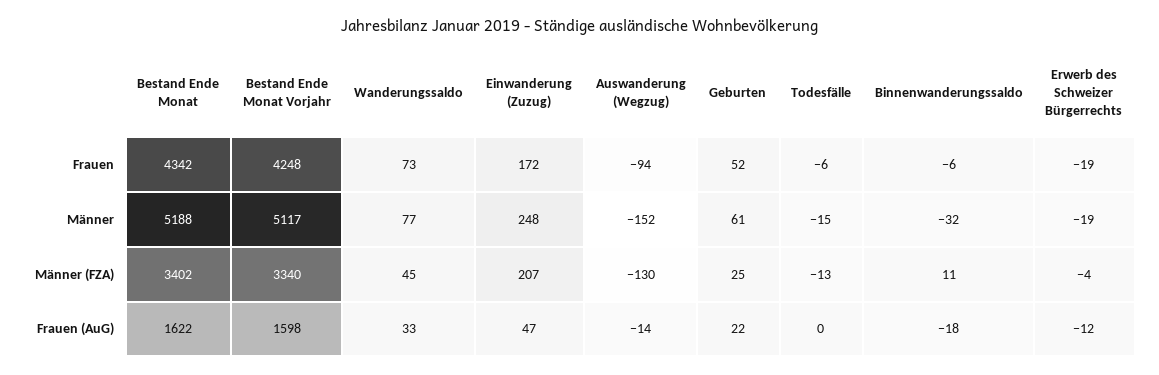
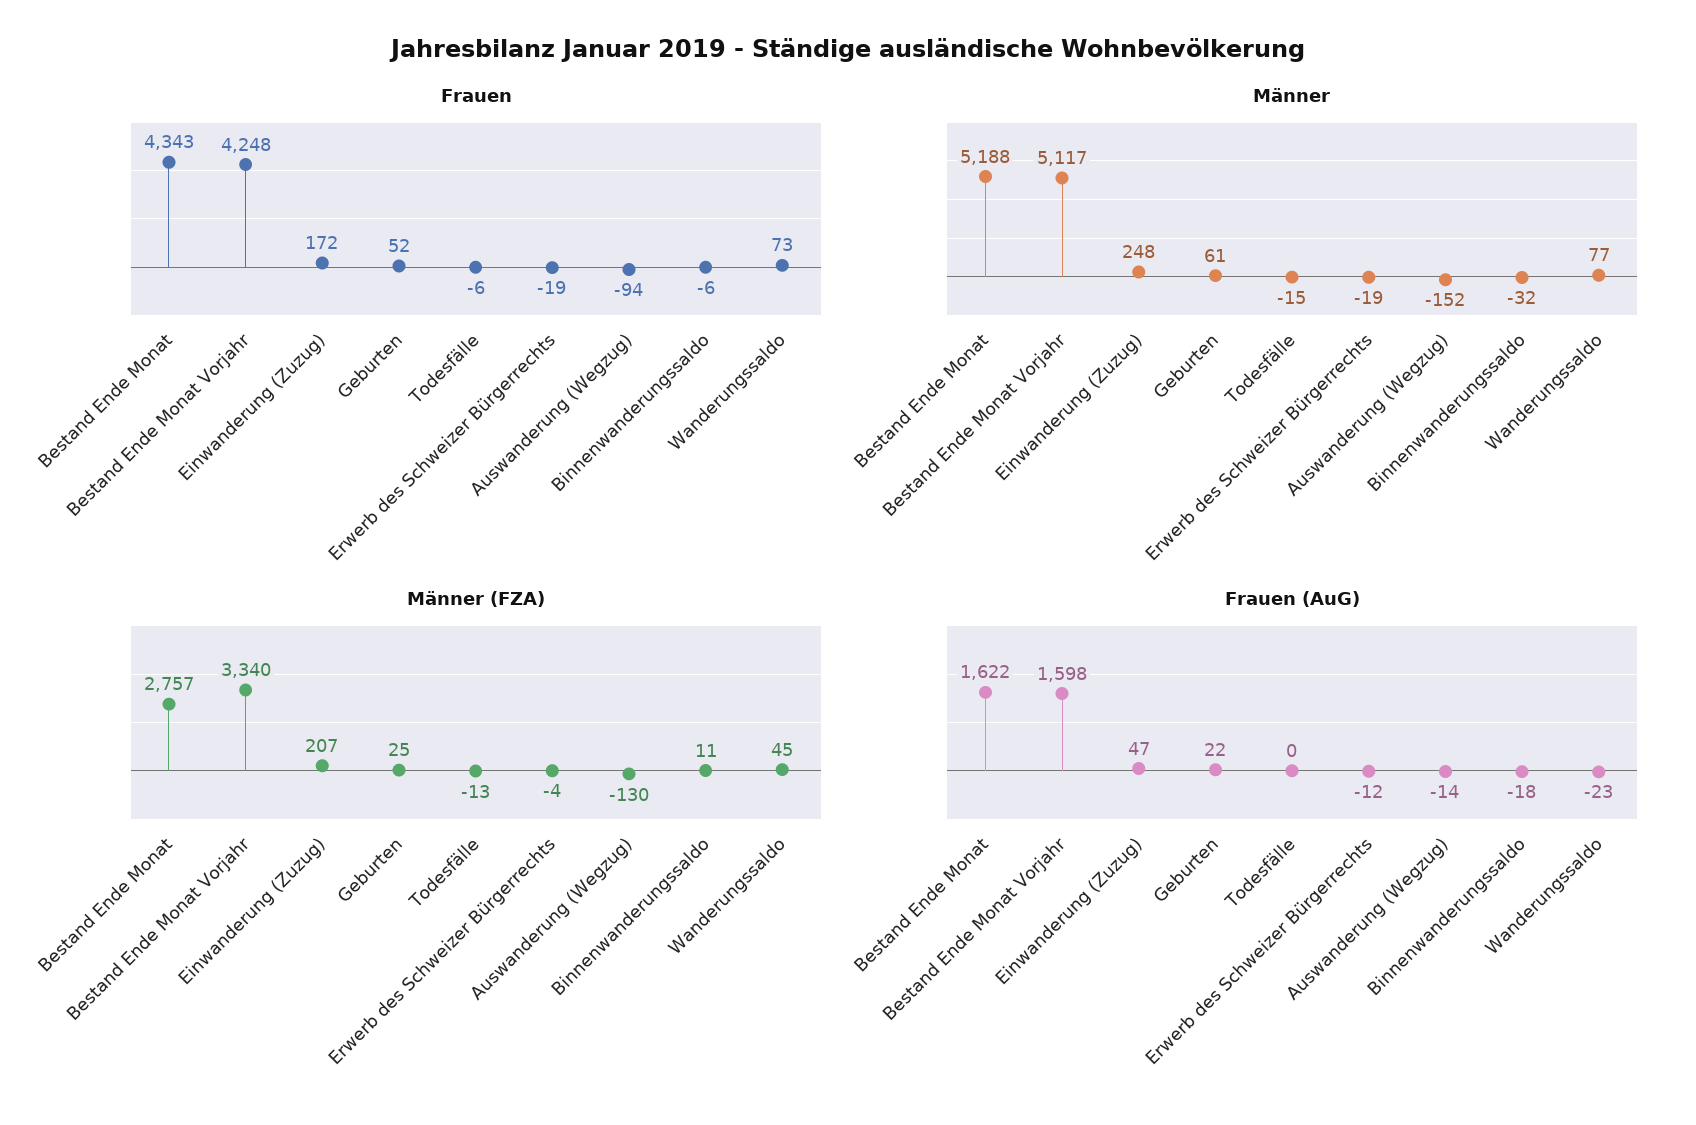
  {
    "Frauen": {
-     "Bestand Ende Monat": 4342,
+     "Bestand Ende Monat": 4343,
      "Bestand Ende Monat Vorjahr": 4248,
      "Wanderungssaldo": 73,
      "Einwanderung (Zuzug)": 172,
      "Auswanderung (Wegzug)": -94,
      "Geburten": 52,
      "Todesfälle": -6,
      "Binnenwanderungssaldo": -6,
      "Erwerb des Schweizer Bürgerrechts": -19
    },
    "Männer": {
      "Bestand Ende Monat": 5188,
      "Bestand Ende Monat Vorjahr": 5117,
      "Wanderungssaldo": 77,
      "Einwanderung (Zuzug)": 248,
      "Auswanderung (Wegzug)": -152,
      "Geburten": 61,
      "Todesfälle": -15,
      "Binnenwanderungssaldo": -32,
      "Erwerb des Schweizer Bürgerrechts": -19
    },
    "Männer (FZA)": {
-     "Bestand Ende Monat": 3402,
+     "Bestand Ende Monat": 2757,
      "Bestand Ende Monat Vorjahr": 3340,
      "Wanderungssaldo": 45,
      "Einwanderung (Zuzug)": 207,
      "Auswanderung (Wegzug)": -130,
      "Geburten": 25,
      "Todesfälle": -13,
      "Binnenwanderungssaldo": 11,
      "Erwerb des Schweizer Bürgerrechts": -4
    },
    "Frauen (AuG)": {
      "Bestand Ende Monat": 1622,
      "Bestand Ende Monat Vorjahr": 1598,
-     "Wanderungssaldo": 33,
+     "Wanderungssaldo": -23,
      "Einwanderung (Zuzug)": 47,
      "Auswanderung (Wegzug)": -14,
      "Geburten": 22,
      "Todesfälle": 0,
      "Binnenwanderungssaldo": -18,
      "Erwerb des Schweizer Bürgerrechts": -12
    }
  }

